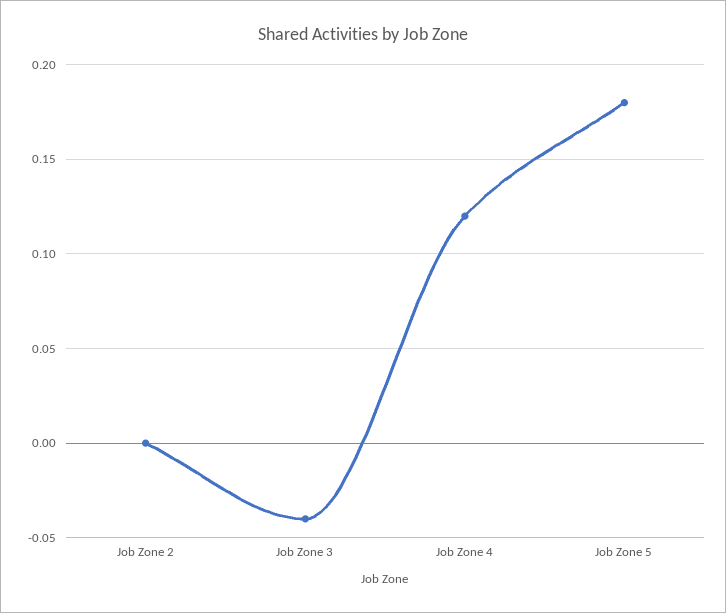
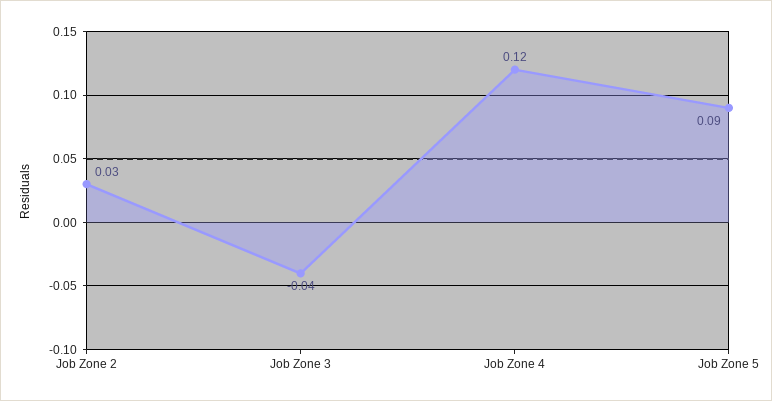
  {
-   "Job Zone 2": 0,
+   "Job Zone 2": 0.03,
    "Job Zone 3": -0.04,
    "Job Zone 4": 0.12,
-   "Job Zone 5": 0.18
+   "Job Zone 5": 0.09
  }

